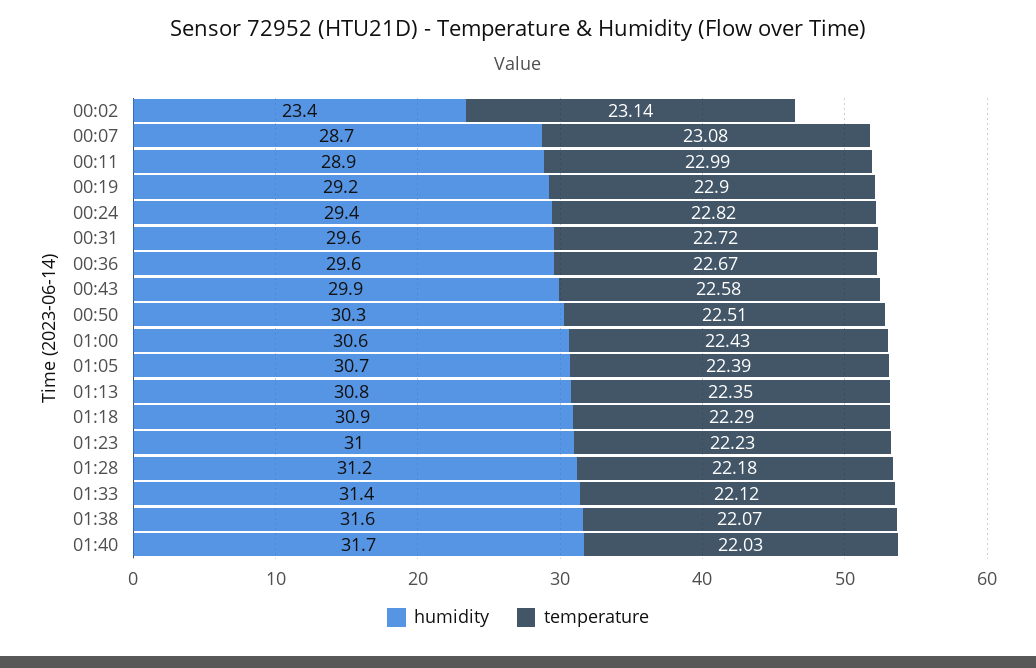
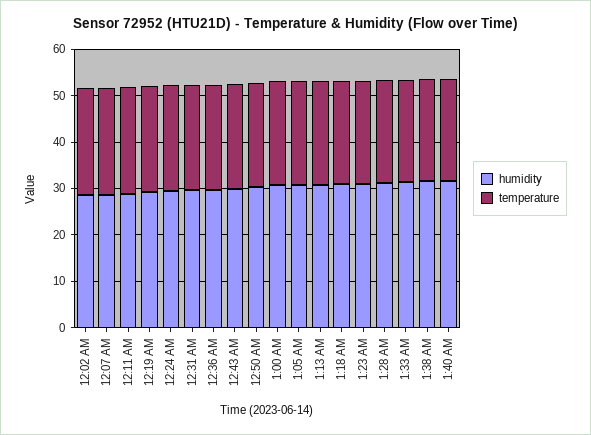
  {
    "humidity": {
-     "00:02": 23.4,
+     "00:02": 28,
      "00:07": 28.7,
      "00:11": 28.9,
      "00:19": 29.2,
      "00:24": 29.4,
      "00:31": 29.6,
      "00:36": 29.6,
      "00:43": 29.9,
      "00:50": 30.3,
      "01:00": 30.6,
      "01:05": 30.7,
      "01:13": 30.8,
      "01:18": 30.9,
      "01:23": 31,
      "01:28": 31.2,
      "01:33": 31.4,
      "01:38": 31.6,
      "01:40": 31.7
    },
    "temperature": {
      "00:02": 23.14,
      "00:07": 23.08,
      "00:11": 22.99,
      "00:19": 22.9,
      "00:24": 22.82,
      "00:31": 22.72,
      "00:36": 22.67,
      "00:43": 22.58,
      "00:50": 22.51,
      "01:00": 22.43,
      "01:05": 22.39,
      "01:13": 22.35,
      "01:18": 22.29,
      "01:23": 22.23,
      "01:28": 22.18,
      "01:33": 22.12,
      "01:38": 22.07,
      "01:40": 22.03
    }
  }

